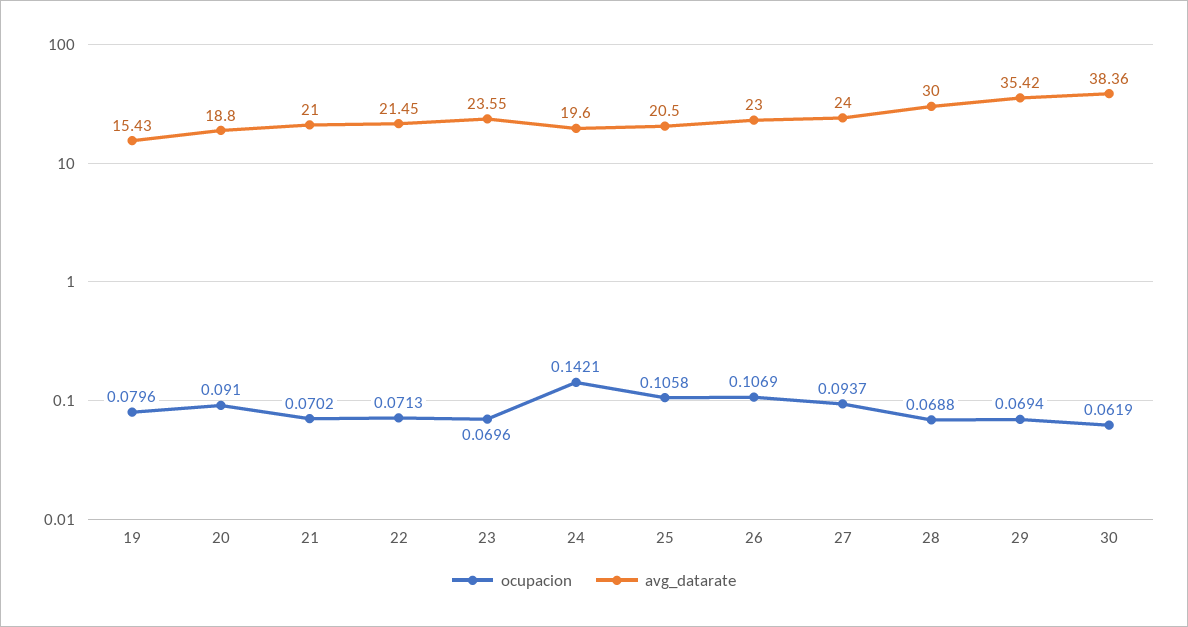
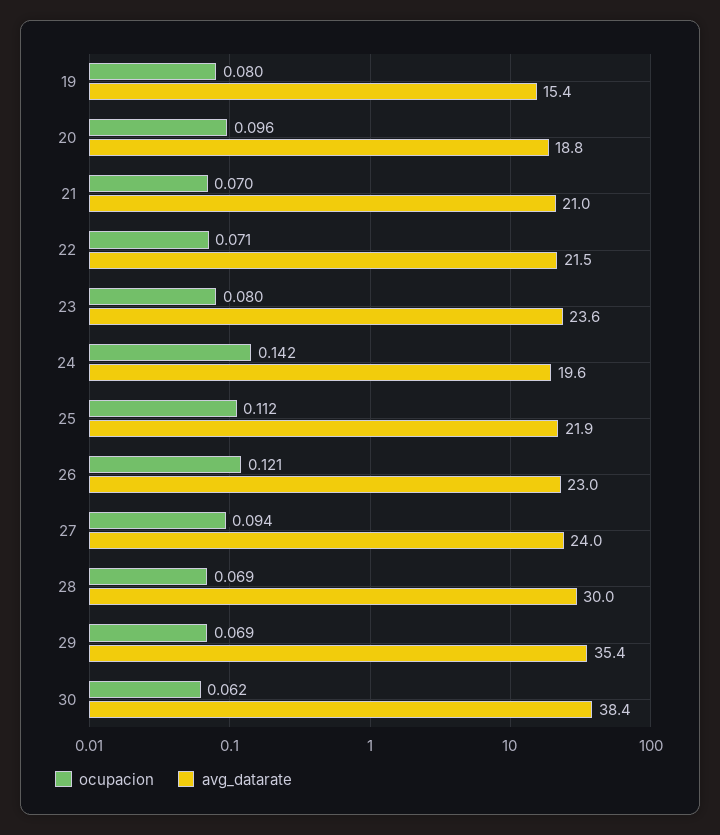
  {
    "ocupacion": {
      "19": 0.0796,
-     "20": 0.091,
+     "20": 0.096,
      "21": 0.0702,
      "22": 0.0713,
-     "23": 0.0696,
+     "23": 0.08,
      "24": 0.1421,
-     "25": 0.1058,
+     "25": 0.112,
-     "26": 0.1069,
+     "26": 0.121,
      "27": 0.0937,
      "28": 0.0688,
      "29": 0.0694,
      "30": 0.0619
    },
    "avg_datarate": {
      "19": 15.43,
      "20": 18.8,
      "21": 21,
      "22": 21.45,
      "23": 23.55,
      "24": 19.6,
-     "25": 20.5,
+     "25": 21.9,
      "26": 23,
      "27": 24,
      "28": 30,
      "29": 35.42,
      "30": 38.36
    }
  }

